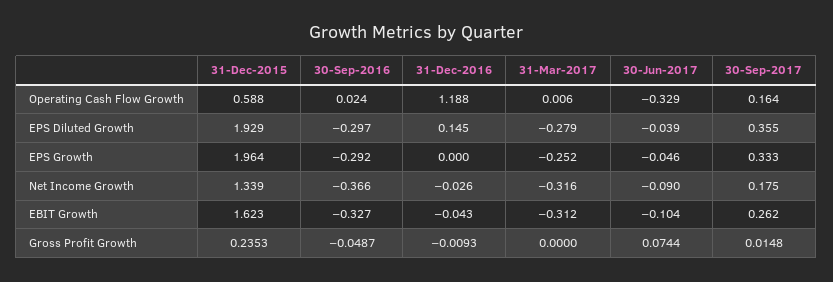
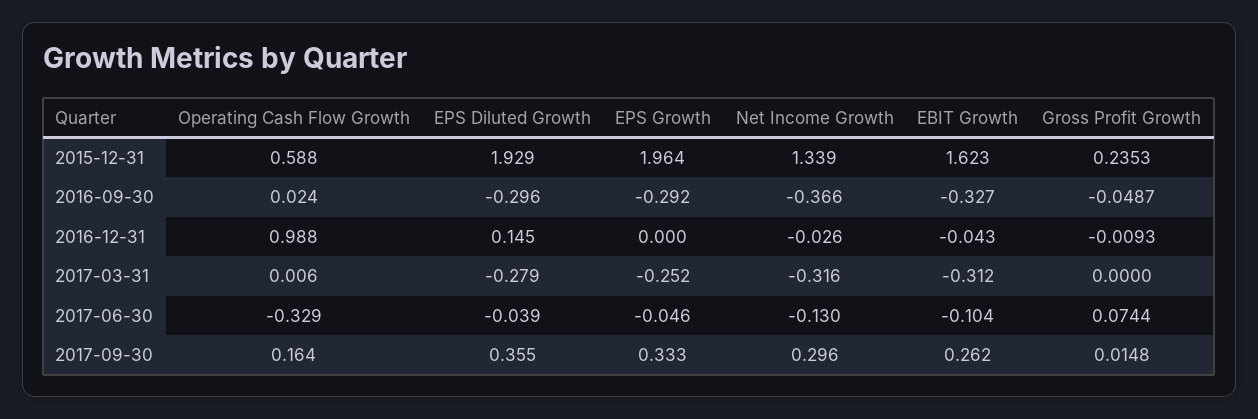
  {
    "31-Dec-2015": {
      "Operating Cash Flow Growth": 0.588,
      "EPS Diluted Growth": 1.929,
      "EPS Growth": 1.964,
      "Net Income Growth": 1.339,
      "EBIT Growth": 1.623,
      "Gross Profit Growth": 0.2353
    },
    "30-Sep-2016": {
      "Operating Cash Flow Growth": 0.024,
-     "EPS Diluted Growth": -0.297,
+     "EPS Diluted Growth": -0.296,
      "EPS Growth": -0.292,
      "Net Income Growth": -0.366,
      "EBIT Growth": -0.327,
      "Gross Profit Growth": -0.0487
    },
    "31-Dec-2016": {
-     "Operating Cash Flow Growth": 1.188,
+     "Operating Cash Flow Growth": 0.988,
      "EPS Diluted Growth": 0.145,
      "EPS Growth": 0,
      "Net Income Growth": -0.026,
      "EBIT Growth": -0.043,
      "Gross Profit Growth": -0.0093
    },
    "31-Mar-2017": {
      "Operating Cash Flow Growth": 0.006,
      "EPS Diluted Growth": -0.279,
      "EPS Growth": -0.252,
      "Net Income Growth": -0.316,
      "EBIT Growth": -0.312,
      "Gross Profit Growth": 0
    },
    "30-Jun-2017": {
      "Operating Cash Flow Growth": -0.329,
      "EPS Diluted Growth": -0.039,
      "EPS Growth": -0.046,
-     "Net Income Growth": -0.09,
+     "Net Income Growth": -0.13,
      "EBIT Growth": -0.104,
      "Gross Profit Growth": 0.0744
    },
    "30-Sep-2017": {
      "Operating Cash Flow Growth": 0.164,
      "EPS Diluted Growth": 0.355,
      "EPS Growth": 0.333,
-     "Net Income Growth": 0.175,
+     "Net Income Growth": 0.296,
      "EBIT Growth": 0.262,
      "Gross Profit Growth": 0.0148
    }
  }

